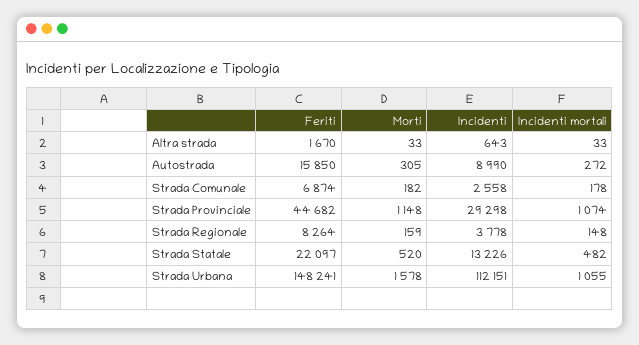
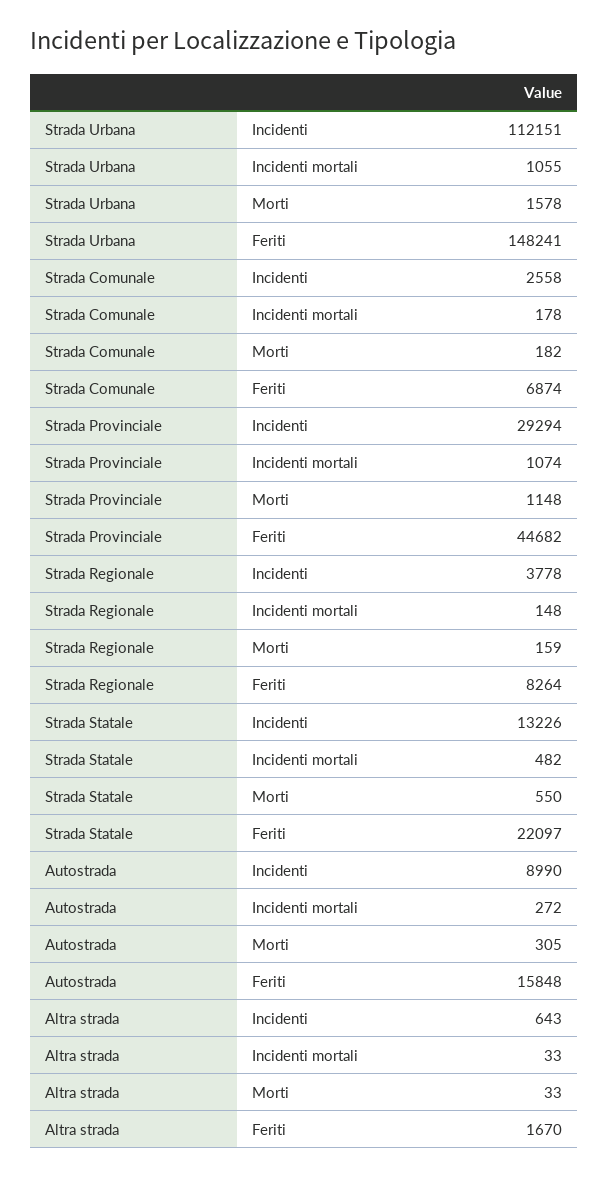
  {
    "Feriti": {
      "Altra strada": 1670,
-     "Autostrada": 15850,
+     "Autostrada": 15848,
      "Strada Comunale": 6874,
      "Strada Provinciale": 44682,
      "Strada Regionale": 8264,
      "Strada Statale": 22097,
      "Strada Urbana": 148241
    },
    "Morti": {
      "Altra strada": 33,
      "Autostrada": 305,
      "Strada Comunale": 182,
      "Strada Provinciale": 1148,
      "Strada Regionale": 159,
-     "Strada Statale": 520,
+     "Strada Statale": 550,
      "Strada Urbana": 1578
    },
    "Incidenti": {
      "Altra strada": 643,
      "Autostrada": 8990,
      "Strada Comunale": 2558,
-     "Strada Provinciale": 29298,
+     "Strada Provinciale": 29294,
      "Strada Regionale": 3778,
      "Strada Statale": 13226,
      "Strada Urbana": 112151
    },
    "Incidenti mortali": {
      "Altra strada": 33,
      "Autostrada": 272,
      "Strada Comunale": 178,
      "Strada Provinciale": 1074,
      "Strada Regionale": 148,
      "Strada Statale": 482,
      "Strada Urbana": 1055
    }
  }

